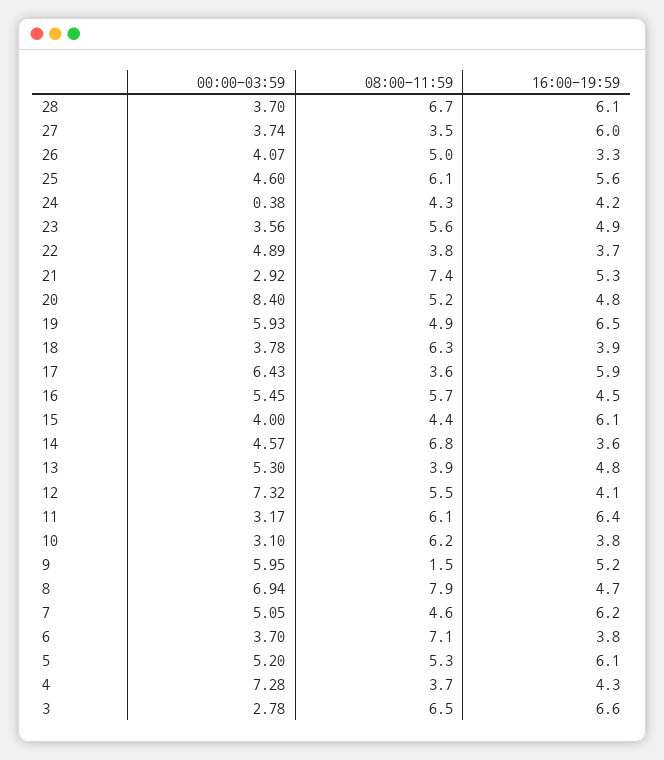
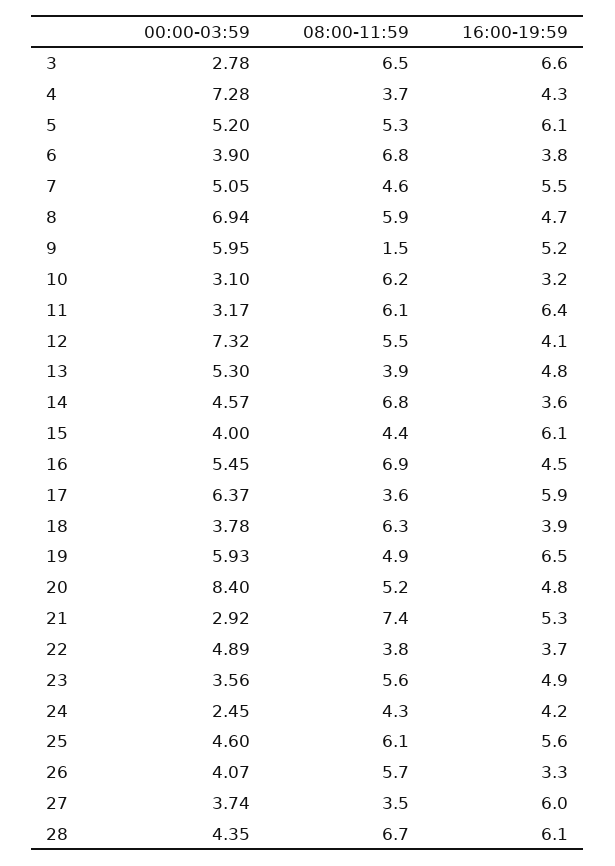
  {
    "00:00-03:59": {
-     "28": 3.7,
+     "28": 4.35,
      "27": 3.74,
      "26": 4.07,
      "25": 4.6,
-     "24": 0.38,
+     "24": 2.45,
      "23": 3.56,
      "22": 4.89,
      "21": 2.92,
      "20": 8.4,
      "19": 5.93,
      "18": 3.78,
-     "17": 6.43,
+     "17": 6.37,
      "16": 5.45,
      "15": 4,
      "14": 4.57,
      "13": 5.3,
      "12": 7.32,
      "11": 3.17,
      "10": 3.1,
      "9": 5.95,
      "8": 6.94,
      "7": 5.05,
-     "6": 3.7,
+     "6": 3.9,
      "5": 5.2,
      "4": 7.28,
      "3": 2.78
    },
    "08:00-11:59": {
      "28": 6.7,
      "27": 3.5,
-     "26": 5,
+     "26": 5.7,
      "25": 6.1,
      "24": 4.3,
      "23": 5.6,
      "22": 3.8,
      "21": 7.4,
      "20": 5.2,
      "19": 4.9,
      "18": 6.3,
      "17": 3.6,
-     "16": 5.7,
+     "16": 6.9,
      "15": 4.4,
      "14": 6.8,
      "13": 3.9,
      "12": 5.5,
      "11": 6.1,
      "10": 6.2,
      "9": 1.5,
-     "8": 7.9,
+     "8": 5.9,
      "7": 4.6,
-     "6": 7.1,
+     "6": 6.8,
      "5": 5.3,
      "4": 3.7,
      "3": 6.5
    },
    "16:00-19:59": {
      "28": 6.1,
      "27": 6,
      "26": 3.3,
      "25": 5.6,
      "24": 4.2,
      "23": 4.9,
      "22": 3.7,
      "21": 5.3,
      "20": 4.8,
      "19": 6.5,
      "18": 3.9,
      "17": 5.9,
      "16": 4.5,
      "15": 6.1,
      "14": 3.6,
      "13": 4.8,
      "12": 4.1,
      "11": 6.4,
-     "10": 3.8,
+     "10": 3.2,
      "9": 5.2,
      "8": 4.7,
-     "7": 6.2,
+     "7": 5.5,
      "6": 3.8,
      "5": 6.1,
      "4": 4.3,
      "3": 6.6
    }
  }

